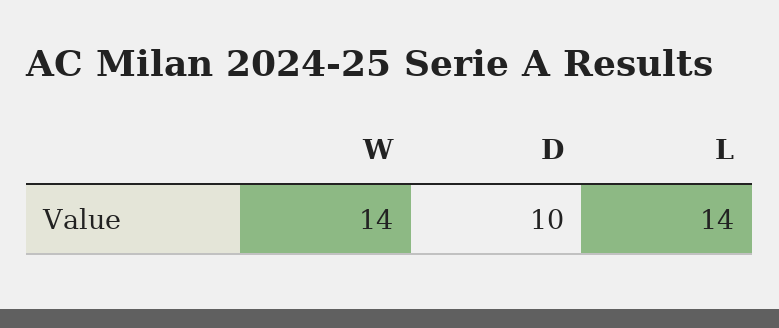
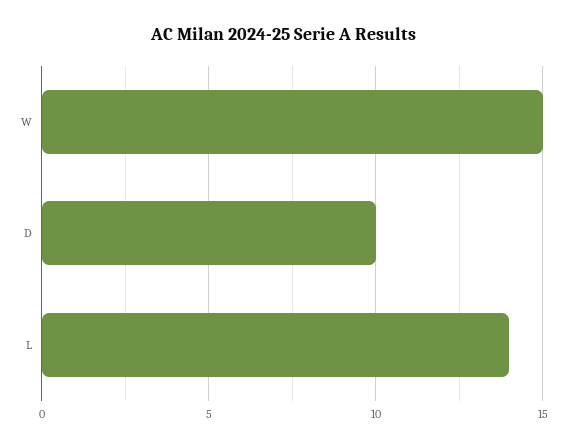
  {
-   "W": 14,
+   "W": 15,
    "D": 10,
    "L": 14
  }

